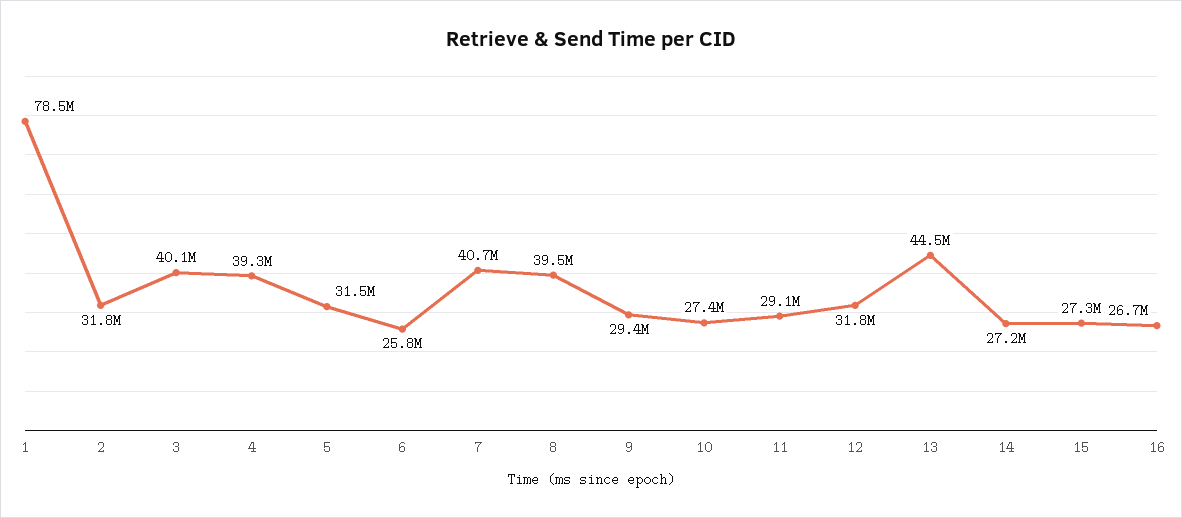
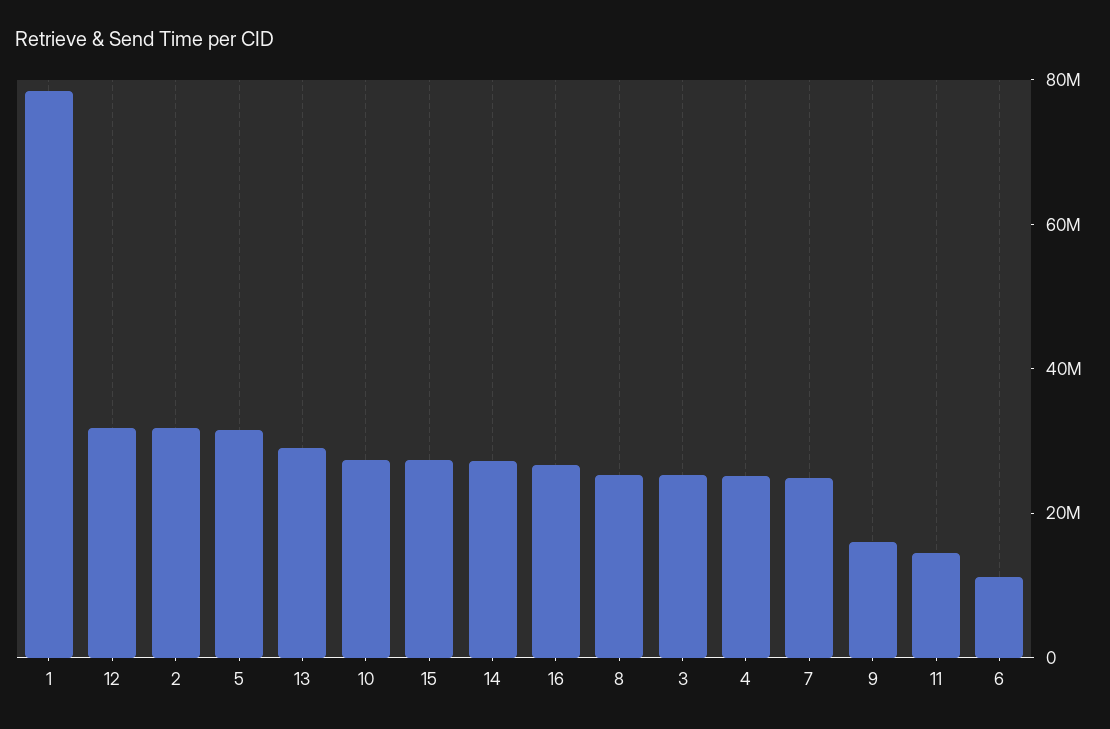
  {
    "1": 78500000,
    "2": 31800000,
-   "3": 40100000,
+   "3": 25000000,
-   "4": 39300000,
+   "4": 25000000,
    "5": 31500000,
-   "6": 25800000,
+   "6": 10000000,
-   "7": 40700000,
+   "7": 25000000,
-   "8": 39500000,
+   "8": 25000000,
-   "9": 29400000,
+   "9": 15000000,
    "10": 27400000,
-   "11": 29100000,
+   "11": 15000000,
    "12": 31800000,
-   "13": 44500000,
+   "13": 30000000,
    "14": 27200000,
    "15": 27300000,
    "16": 26700000
  }

